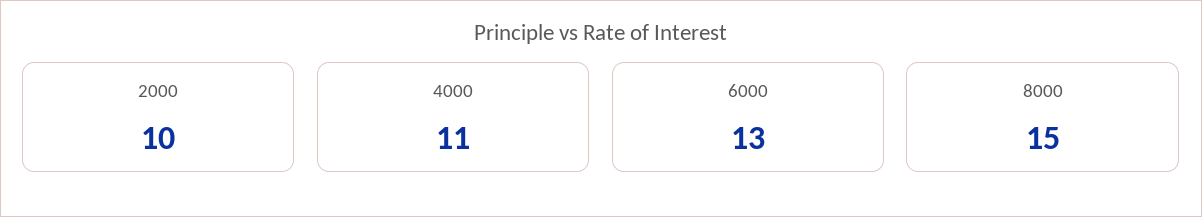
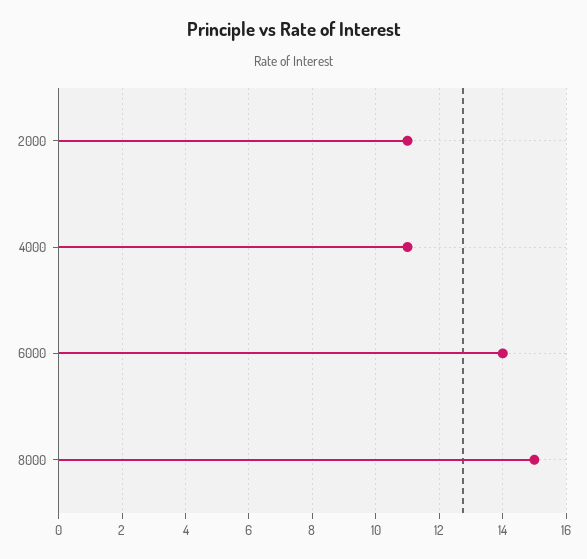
  {
-   "2000": 10,
+   "2000": 11,
    "4000": 11,
-   "6000": 13,
+   "6000": 14,
    "8000": 15
  }

